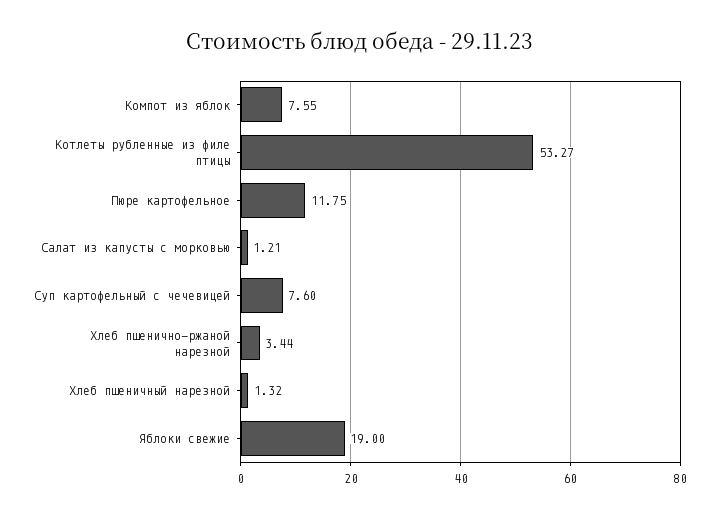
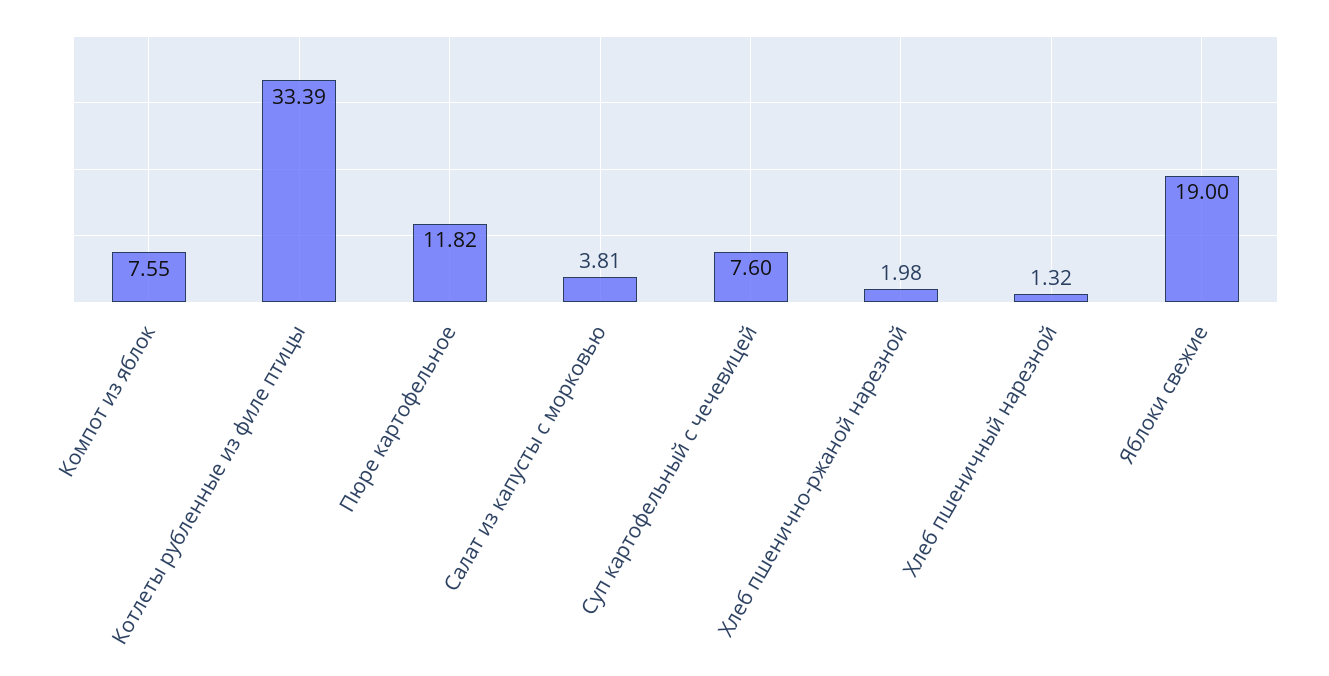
  {
    "Компот из яблок": 7.55,
-   "Котлеты рубленные из филе птицы": 53.27,
+   "Котлеты рубленные из филе птицы": 33.39,
-   "Пюре картофельное": 11.75,
+   "Пюре картофельное": 11.82,
-   "Салат из капусты с морковью": 1.21,
+   "Салат из капусты с морковью": 3.81,
    "Суп картофельный с чечевицей": 7.6,
-   "Хлеб пшенично-ржаной нарезной": 3.44,
+   "Хлеб пшенично-ржаной нарезной": 1.98,
    "Хлеб пшеничный нарезной": 1.32,
    "Яблоки свежие": 19
  }

